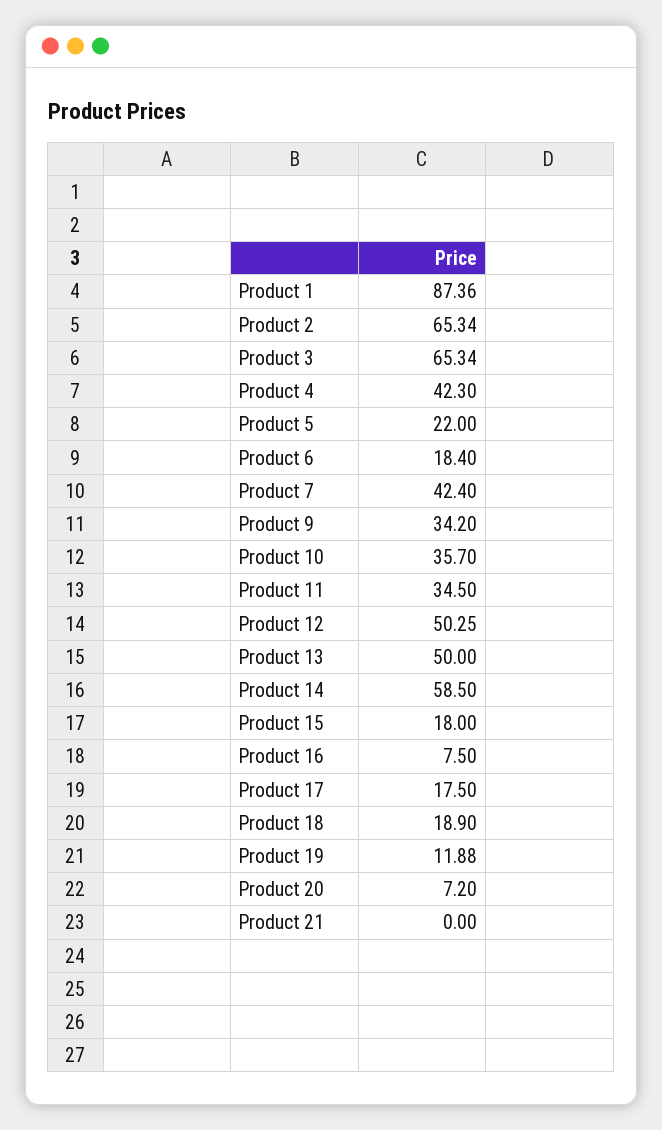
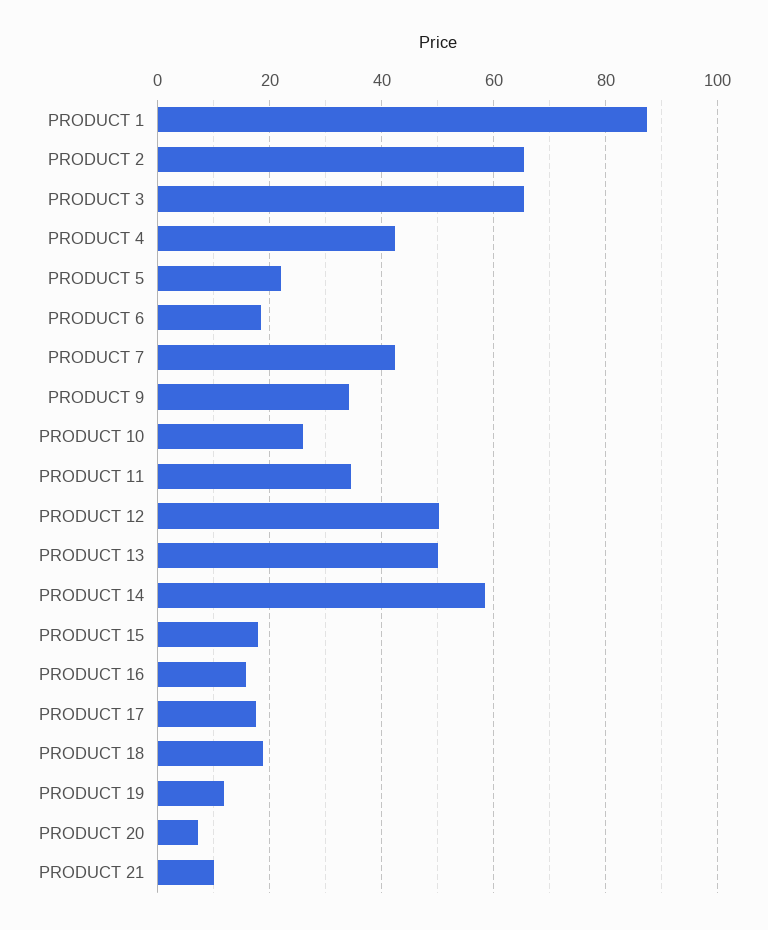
  {
    "Product 1": 87.36,
    "Product 2": 65.34,
    "Product 3": 65.34,
    "Product 4": 42.3,
    "Product 5": 22,
    "Product 6": 18.4,
    "Product 7": 42.4,
    "Product 9": 34.2,
-   "Product 10": 35.7,
+   "Product 10": 26,
    "Product 11": 34.5,
    "Product 12": 50.25,
    "Product 13": 50,
    "Product 14": 58.5,
    "Product 15": 18,
-   "Product 16": 7.5,
+   "Product 16": 16,
    "Product 17": 17.5,
    "Product 18": 18.9,
    "Product 19": 11.88,
    "Product 20": 7.2,
-   "Product 21": 0
+   "Product 21": 10
  }

